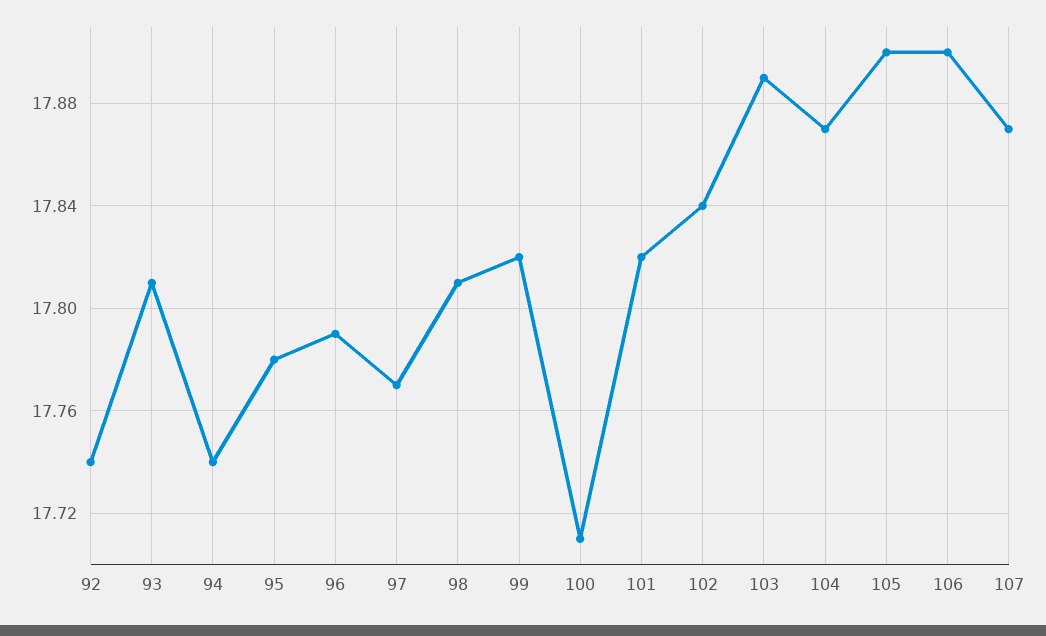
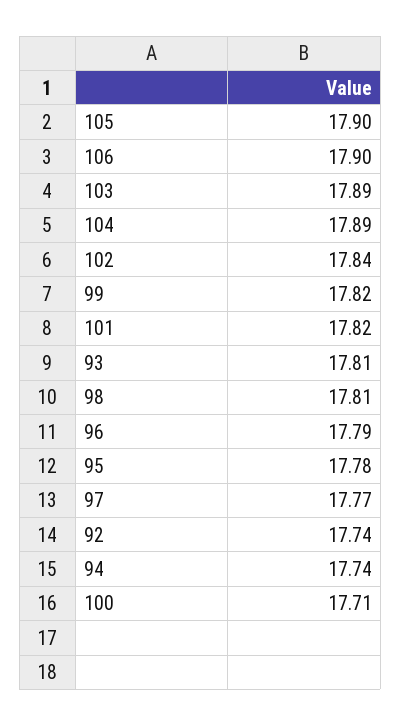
  {
    "92": 17.74,
    "93": 17.81,
    "94": 17.74,
    "95": 17.78,
    "96": 17.79,
    "97": 17.77,
    "98": 17.81,
    "99": 17.82,
    "100": 17.71,
    "101": 17.82,
    "102": 17.84,
    "103": 17.89,
-   "104": 17.87,
+   "104": 17.89,
    "105": 17.9,
-   "106": 17.9,
+   "106": 17.9
-   "107": 17.87
  }

